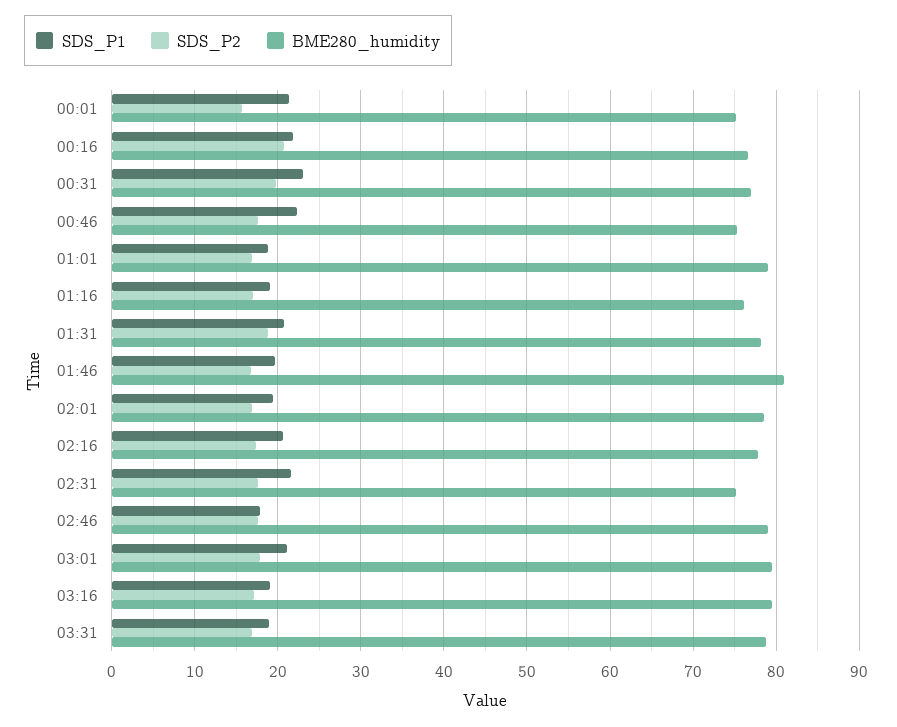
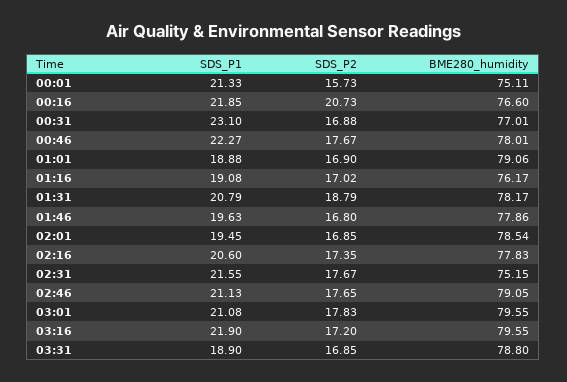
  {
    "SDS_P1": {
      "00:01": 21.33,
      "00:16": 21.85,
      "00:31": 23.1,
      "00:46": 22.27,
      "01:01": 18.88,
      "01:16": 19.08,
      "01:31": 20.79,
      "01:46": 19.63,
      "02:01": 19.45,
      "02:16": 20.6,
      "02:31": 21.55,
-     "02:46": 18,
+     "02:46": 21.13,
      "03:01": 21.08,
-     "03:16": 19,
+     "03:16": 21.9,
      "03:31": 18.9
    },
    "SDS_P2": {
      "00:01": 15.73,
      "00:16": 20.73,
-     "00:31": 20,
+     "00:31": 16.88,
      "00:46": 17.67,
      "01:01": 16.9,
      "01:16": 17.02,
      "01:31": 18.79,
      "01:46": 16.8,
      "02:01": 16.85,
      "02:16": 17.35,
      "02:31": 17.67,
      "02:46": 17.65,
      "03:01": 17.83,
      "03:16": 17.2,
      "03:31": 16.85
    },
    "BME280_humidity": {
      "00:01": 75.11,
      "00:16": 76.6,
      "00:31": 77.01,
-     "00:46": 75,
+     "00:46": 78.01,
      "01:01": 79.06,
      "01:16": 76.17,
      "01:31": 78.17,
-     "01:46": 81,
+     "01:46": 77.86,
      "02:01": 78.54,
      "02:16": 77.83,
      "02:31": 75.15,
      "02:46": 79.05,
      "03:01": 79.55,
      "03:16": 79.55,
      "03:31": 78.8
    }
  }

